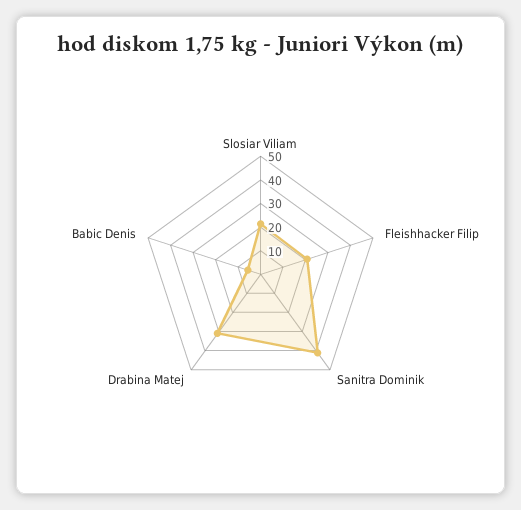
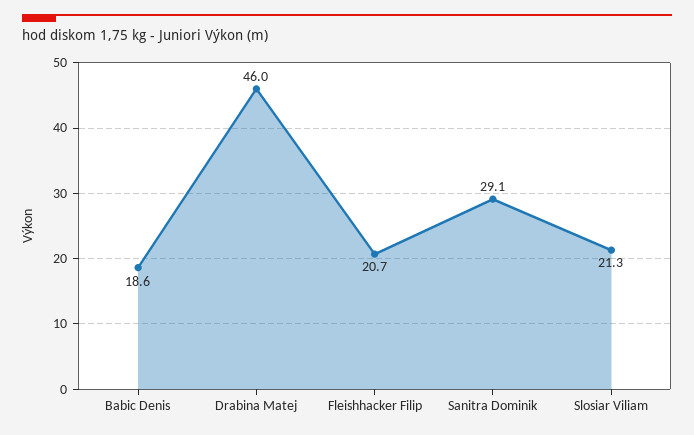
  {
    "Slosiar Viliam": 21.3,
    "Fleishhacker Filip": 20.7,
-   "Sanitra Dominik": 40,
+   "Sanitra Dominik": 29.1,
-   "Drabina Matej": 30,
+   "Drabina Matej": 46,
-   "Babic Denis": 5
+   "Babic Denis": 18.6
  }

